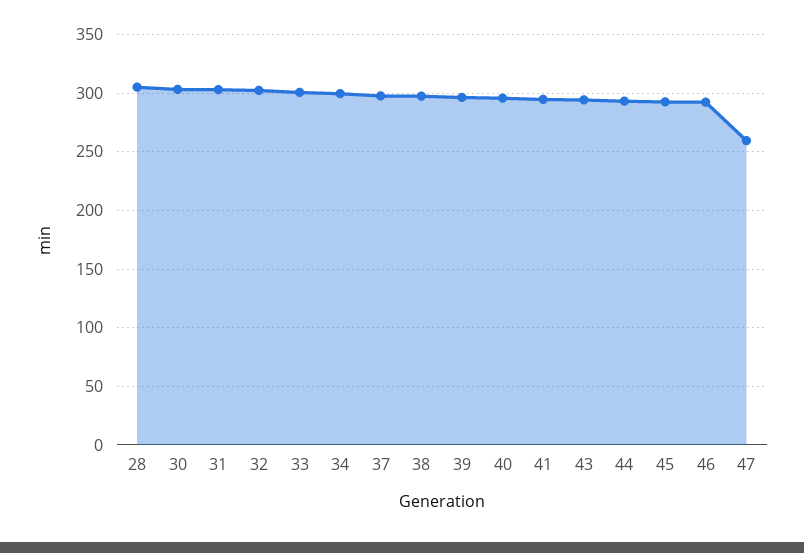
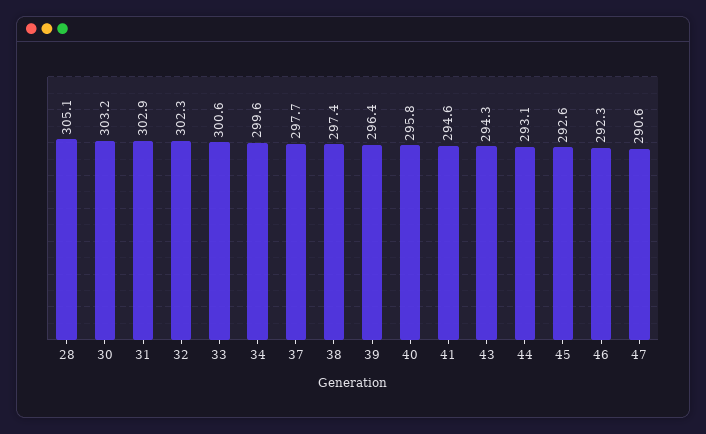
  {
    "28": 305.1,
    "30": 303.2,
    "31": 302.9,
    "32": 302.3,
    "33": 300.6,
    "34": 299.6,
    "37": 297.7,
    "38": 297.4,
    "39": 296.4,
    "40": 295.8,
    "41": 294.6,
    "43": 294.3,
    "44": 293.1,
    "45": 292.6,
    "46": 292.3,
-   "47": 260
+   "47": 290.6
  }

